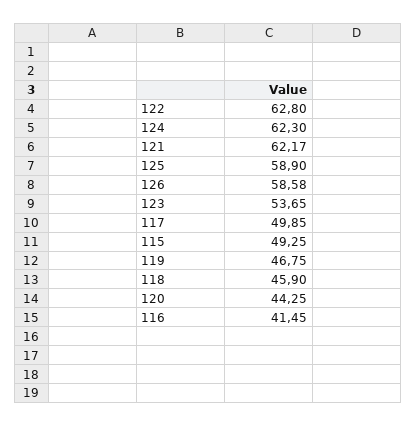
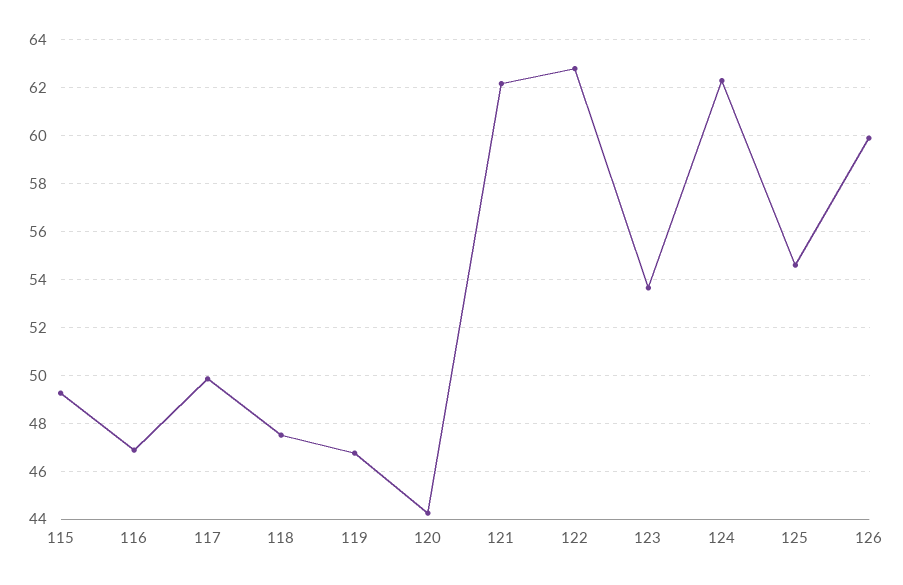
  {
    "122": 62.8,
    "124": 62.3,
    "121": 62.17,
-   "125": 58.9,
+   "125": 54.5,
-   "126": 58.58,
+   "126": 60,
    "123": 53.65,
    "117": 49.85,
    "115": 49.25,
    "119": 46.75,
-   "118": 45.9,
+   "118": 47.5,
    "120": 44.25,
-   "116": 41.45
+   "116": 47
  }

